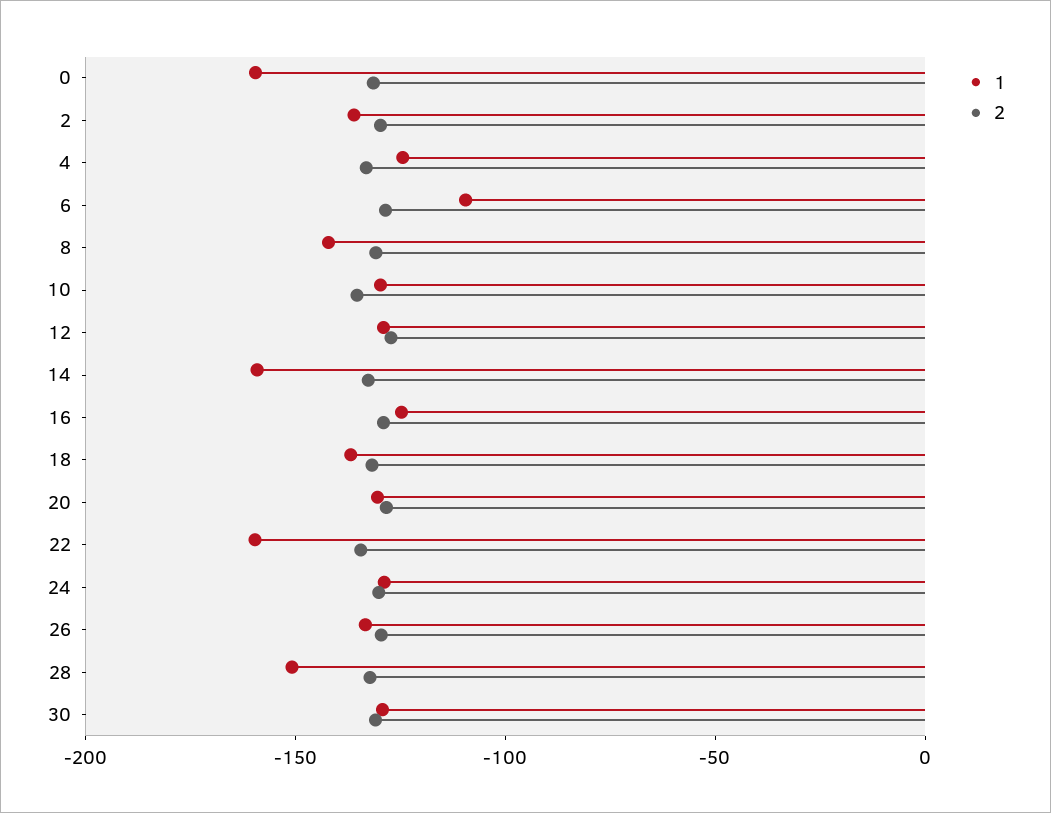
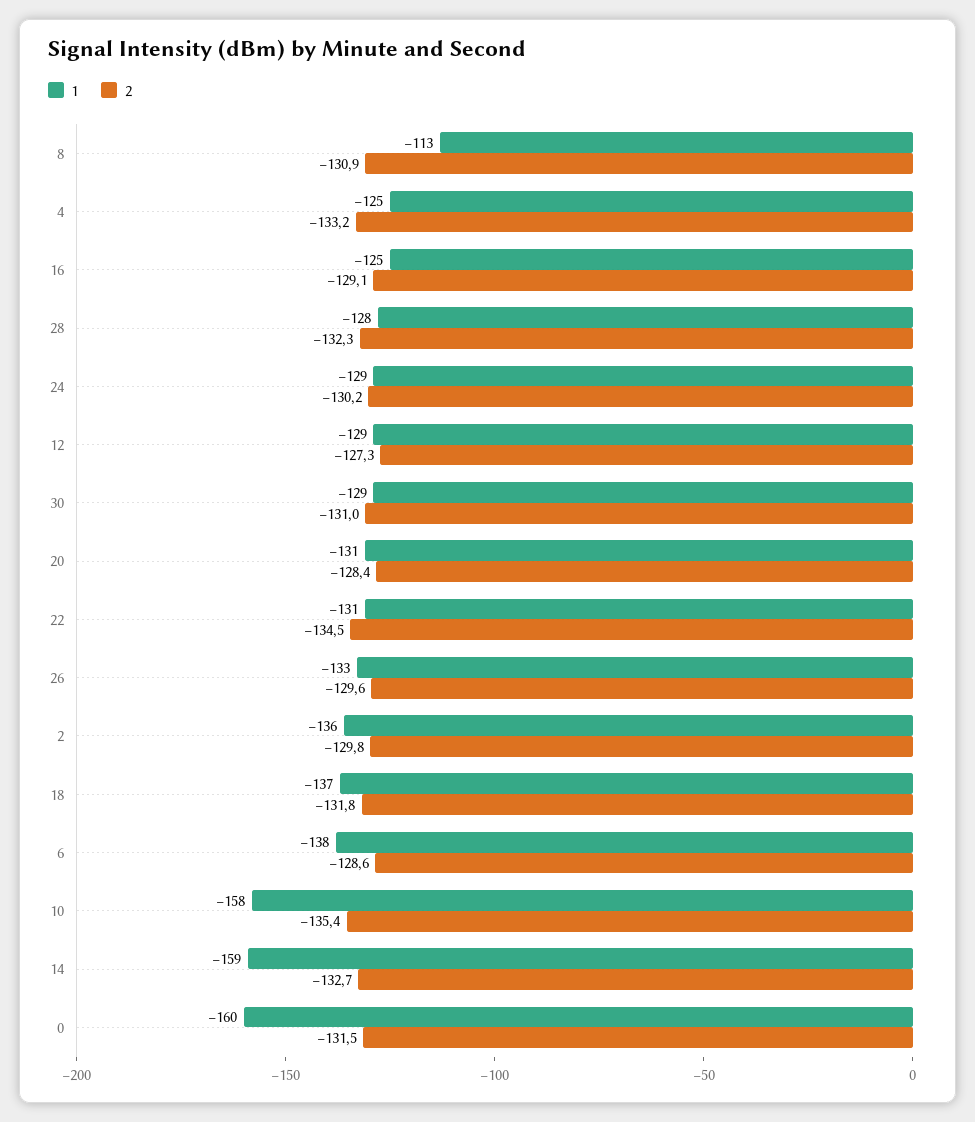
  {
    "1": {
      "0": -160,
      "2": -136,
      "4": -125,
-     "6": -110,
+     "6": -138,
-     "8": -140,
+     "8": -113,
-     "10": -130,
+     "10": -158,
      "12": -129,
      "14": -159,
      "16": -125,
      "18": -137,
      "20": -131,
-     "22": -160,
+     "22": -131,
      "24": -129,
      "26": -133,
-     "28": -150,
+     "28": -128,
      "30": -129
    },
    "2": {
      "0": -131.5,
      "2": -129.8,
      "4": -133.2,
      "6": -128.6,
      "8": -130.9,
      "10": -135.4,
      "12": -127.3,
      "14": -132.7,
      "16": -129.1,
      "18": -131.8,
      "20": -128.4,
      "22": -134.5,
      "24": -130.2,
      "26": -129.6,
      "28": -132.3,
      "30": -131
    }
  }

